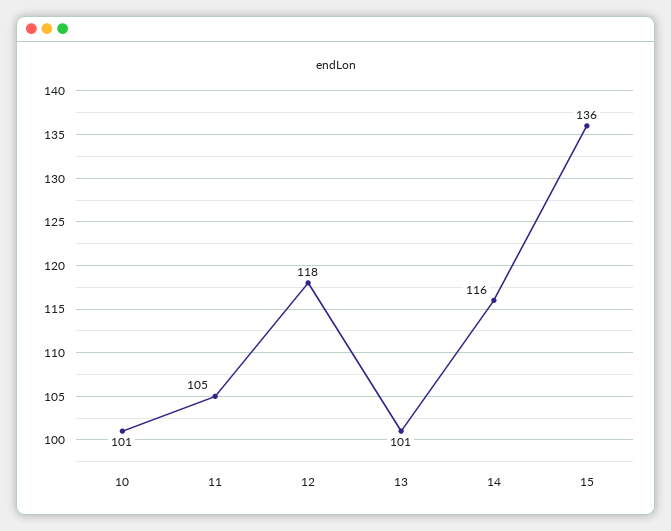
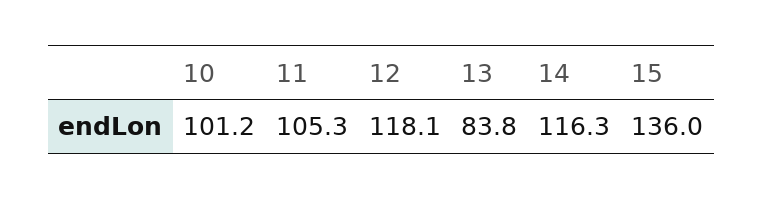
  {
    "10": 101.2,
    "11": 105.3,
    "12": 118.1,
-   "13": 101,
+   "13": 83.8,
    "14": 116.3,
    "15": 136
  }

